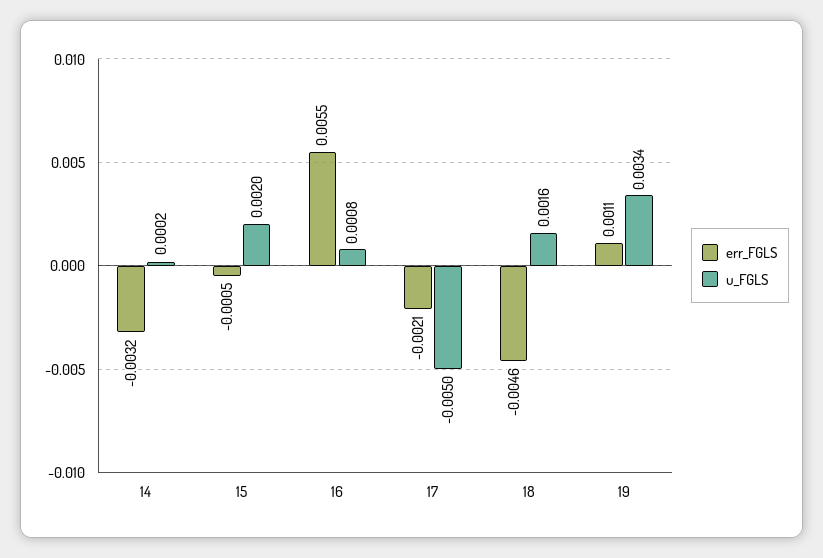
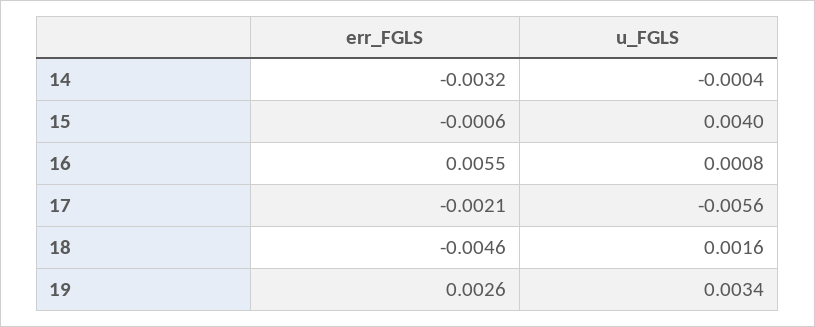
  {
    "err_FGLS": {
      "14": -0.0032,
-     "15": -0.0005,
+     "15": -0.0006,
      "16": 0.0055,
      "17": -0.0021,
      "18": -0.0046,
-     "19": 0.0011
+     "19": 0.0026
    },
    "u_FGLS": {
-     "14": 0.0002,
+     "14": -0.0004,
-     "15": 0.002,
+     "15": 0.004,
      "16": 0.0008,
-     "17": -0.005,
+     "17": -0.0056,
      "18": 0.0016,
      "19": 0.0034
    }
  }

